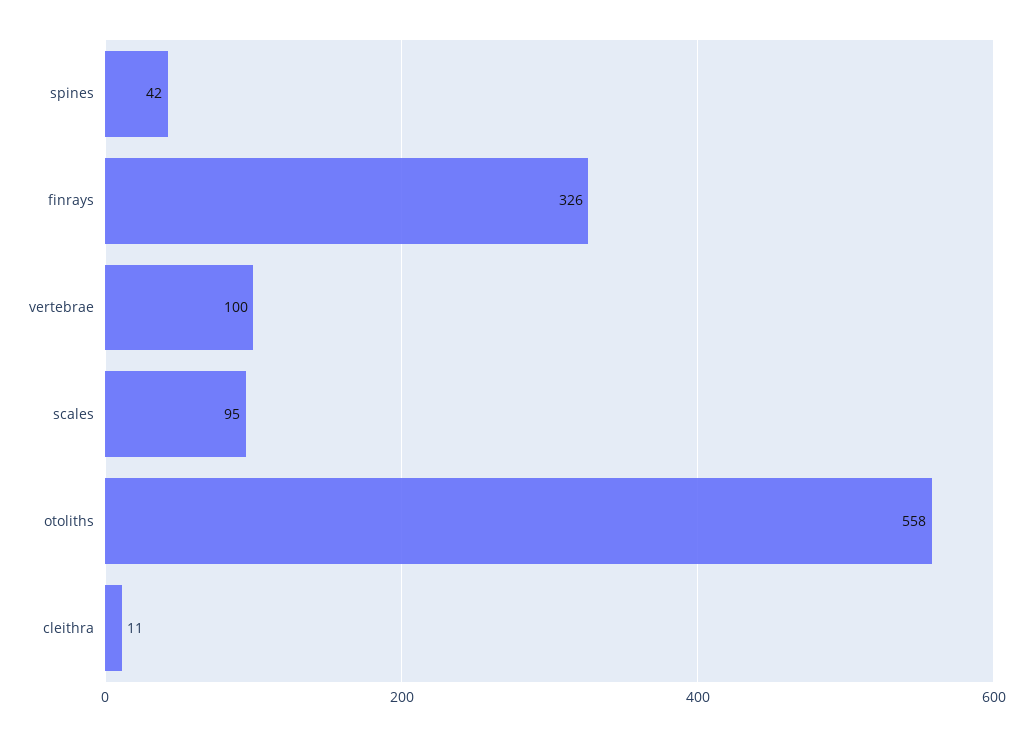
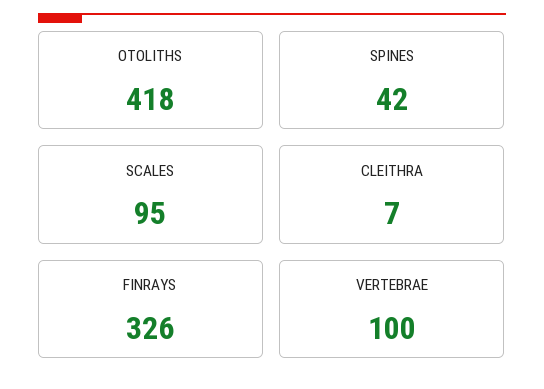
  {
    "spines": 42,
    "finrays": 326,
    "vertebrae": 100,
    "scales": 95,
-   "otoliths": 558,
+   "otoliths": 418,
-   "cleithra": 11
+   "cleithra": 7
  }

